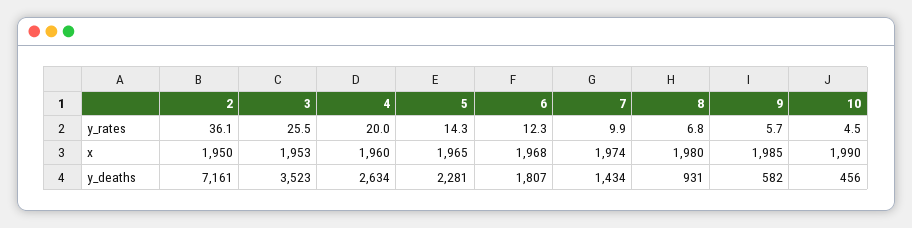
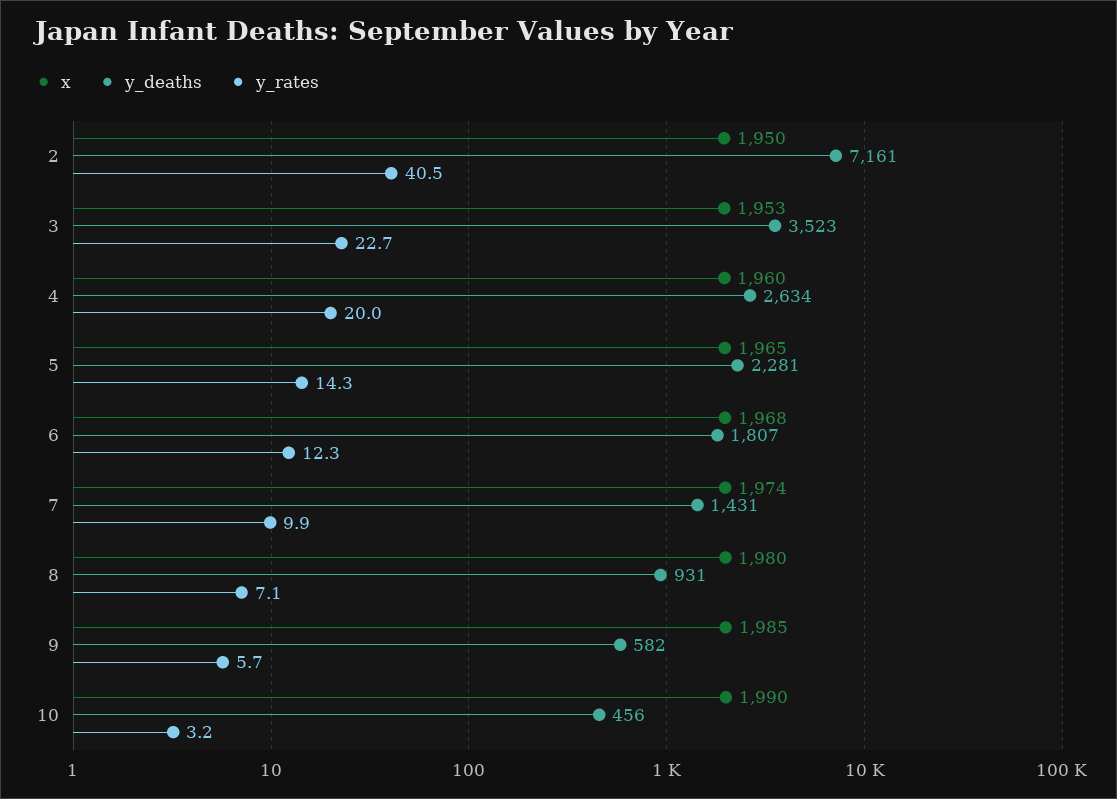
  {
    "y_rates": {
-     "2": 36.1,
+     "2": 40.5,
-     "3": 25.5,
+     "3": 22.7,
      "4": 20,
      "5": 14.3,
      "6": 12.3,
      "7": 9.9,
-     "8": 6.8,
+     "8": 7.1,
      "9": 5.7,
-     "10": 4.5
+     "10": 3.2
    },
    "x": {
      "2": 1950,
      "3": 1953,
      "4": 1960,
      "5": 1965,
      "6": 1968,
      "7": 1974,
      "8": 1980,
      "9": 1985,
      "10": 1990
    },
    "y_deaths": {
      "2": 7161,
      "3": 3523,
      "4": 2634,
      "5": 2281,
      "6": 1807,
-     "7": 1434,
+     "7": 1431,
      "8": 931,
      "9": 582,
      "10": 456
    }
  }

